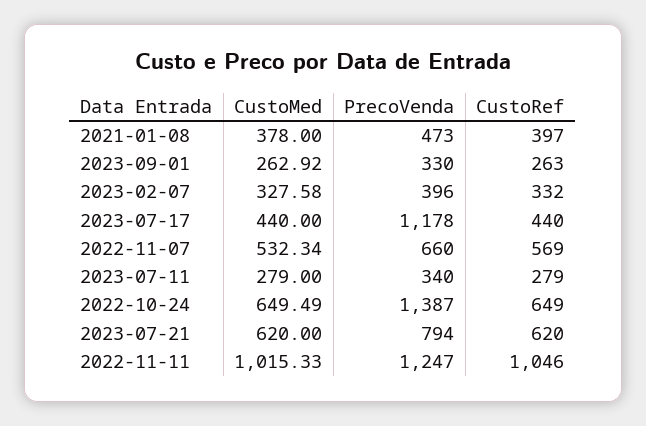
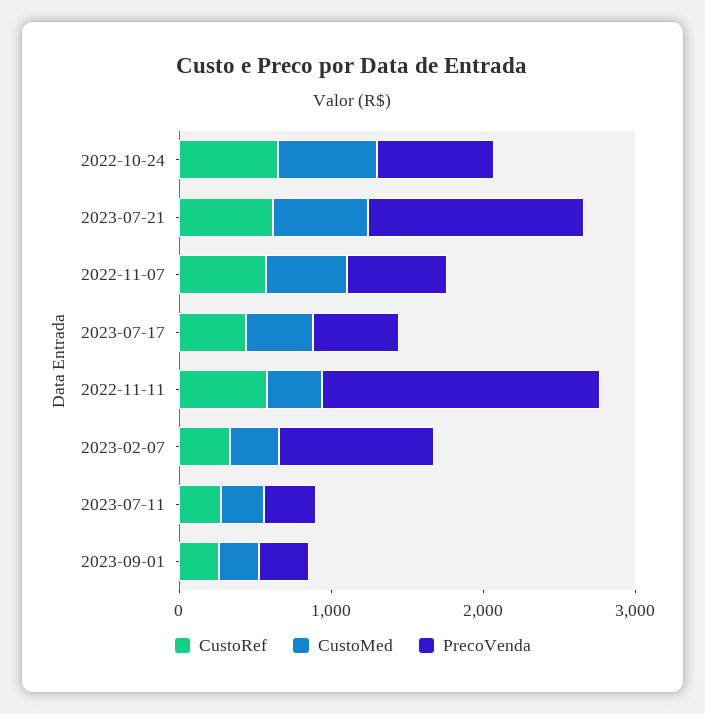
  {
    "CustoMed": {
-     "2021-01-08": 378,
      "2023-09-01": 262.92,
      "2023-02-07": 327.58,
      "2023-07-17": 440,
      "2022-11-07": 532.34,
      "2023-07-11": 279,
      "2022-10-24": 649.49,
      "2023-07-21": 620,
-     "2022-11-11": 1015.33
+     "2022-11-11": 400
    },
    "PrecoVenda": {
-     "2021-01-08": 473,
      "2023-09-01": 330,
-     "2023-02-07": 396,
+     "2023-02-07": 1000,
-     "2023-07-17": 1178,
+     "2023-07-17": 600,
      "2022-11-07": 660,
      "2023-07-11": 340,
-     "2022-10-24": 1387,
+     "2022-10-24": 800,
-     "2023-07-21": 794,
+     "2023-07-21": 1400,
-     "2022-11-11": 1247
+     "2022-11-11": 1800
    },
    "CustoRef": {
-     "2021-01-08": 397,
      "2023-09-01": 263,
      "2023-02-07": 332,
      "2023-07-17": 440,
      "2022-11-07": 569,
      "2023-07-11": 279,
      "2022-10-24": 649,
      "2023-07-21": 620,
-     "2022-11-11": 1046
+     "2022-11-11": 600
    }
  }

